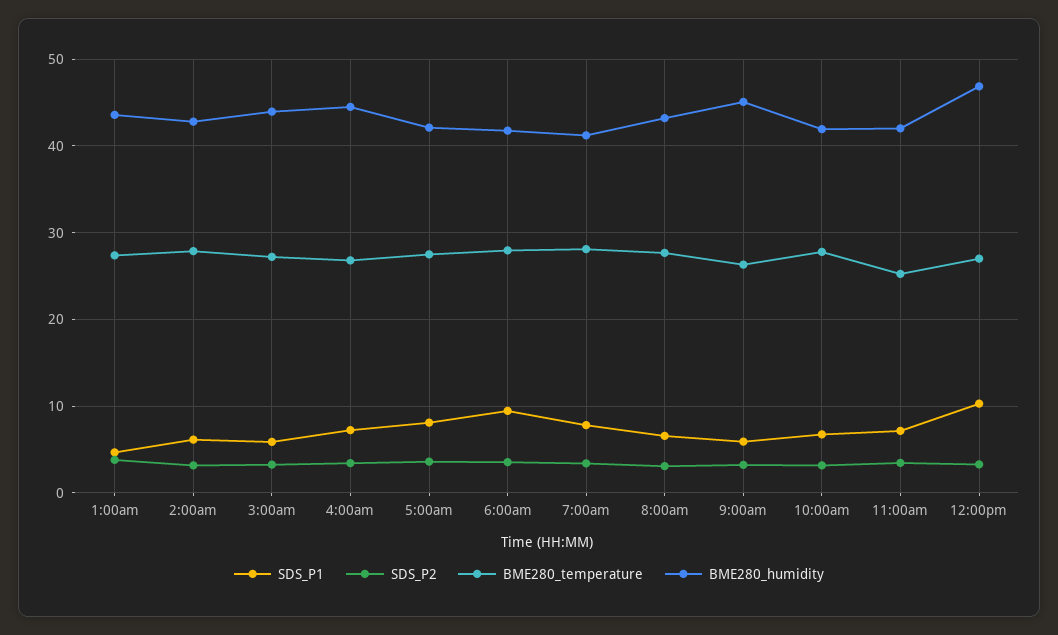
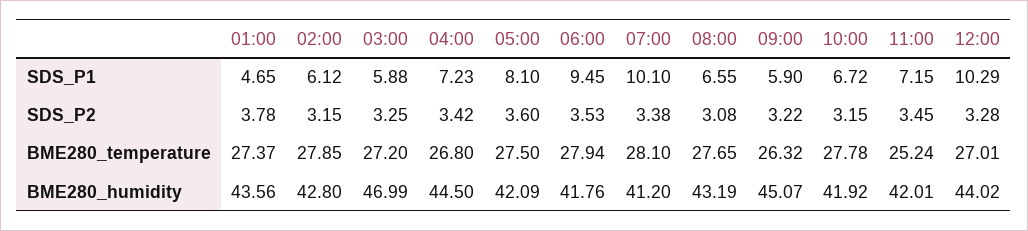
  {
    "SDS_P1": {
      "1:00am": 4.65,
      "2:00am": 6.12,
      "3:00am": 5.88,
      "4:00am": 7.23,
      "5:00am": 8.1,
      "6:00am": 9.45,
-     "7:00am": 8,
+     "7:00am": 10.1,
      "8:00am": 6.55,
      "9:00am": 5.9,
      "10:00am": 6.72,
      "11:00am": 7.15,
      "12:00pm": 10.29
    },
    "SDS_P2": {
      "1:00am": 3.78,
      "2:00am": 3.15,
      "3:00am": 3.25,
      "4:00am": 3.42,
      "5:00am": 3.6,
      "6:00am": 3.53,
      "7:00am": 3.38,
      "8:00am": 3.08,
      "9:00am": 3.22,
      "10:00am": 3.15,
      "11:00am": 3.45,
      "12:00pm": 3.28
    },
    "BME280_temperature": {
      "1:00am": 27.37,
      "2:00am": 27.85,
      "3:00am": 27.2,
      "4:00am": 26.8,
      "5:00am": 27.5,
      "6:00am": 27.94,
      "7:00am": 28.1,
      "8:00am": 27.65,
      "9:00am": 26.32,
      "10:00am": 27.78,
      "11:00am": 25.24,
      "12:00pm": 27.01
    },
    "BME280_humidity": {
      "1:00am": 43.56,
      "2:00am": 42.8,
-     "3:00am": 44,
+     "3:00am": 46.99,
      "4:00am": 44.5,
      "5:00am": 42.09,
      "6:00am": 41.76,
      "7:00am": 41.2,
      "8:00am": 43.19,
      "9:00am": 45.07,
      "10:00am": 41.92,
      "11:00am": 42.01,
-     "12:00pm": 47
+     "12:00pm": 44.02
    }
  }

